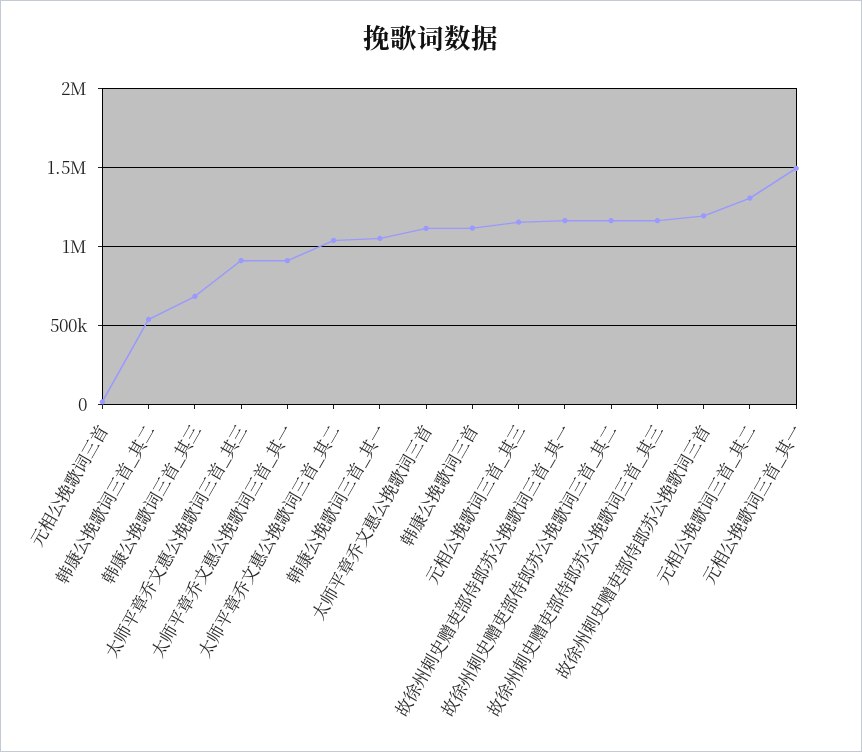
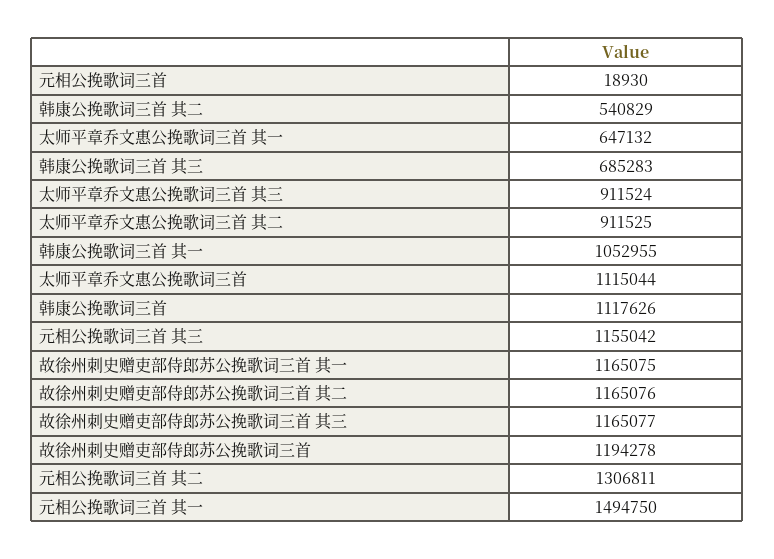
  {
    "元相公挽歌词三首": 18930,
    "韩康公挽歌词三首_其二": 540829,
    "韩康公挽歌词三首_其三": 685283,
    "太师平章乔文惠公挽歌词三首_其三": 911524,
-   "太师平章乔文惠公挽歌词三首_其一": 900000,
+   "太师平章乔文惠公挽歌词三首_其一": 647132,
-   "太师平章乔文惠公挽歌词三首_其二": 1050000,
+   "太师平章乔文惠公挽歌词三首_其二": 911525,
    "韩康公挽歌词三首_其一": 1052955,
    "太师平章乔文惠公挽歌词三首": 1115044,
    "韩康公挽歌词三首": 1117626,
    "元相公挽歌词三首_其三": 1155042,
    "故徐州刺史赠吏部侍郎苏公挽歌词三首_其一": 1165075,
    "故徐州刺史赠吏部侍郎苏公挽歌词三首_其二": 1165076,
    "故徐州刺史赠吏部侍郎苏公挽歌词三首_其三": 1165077,
    "故徐州刺史赠吏部侍郎苏公挽歌词三首": 1194278,
    "元相公挽歌词三首_其二": 1306811,
    "元相公挽歌词三首_其一": 1494750
  }

